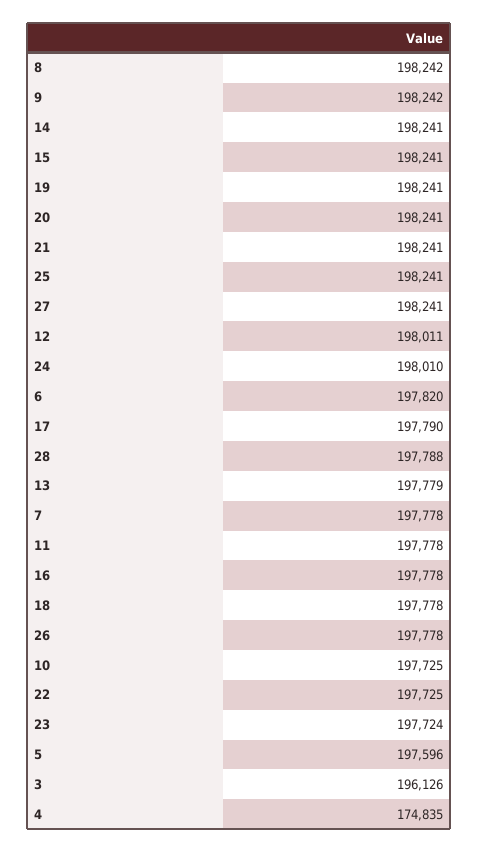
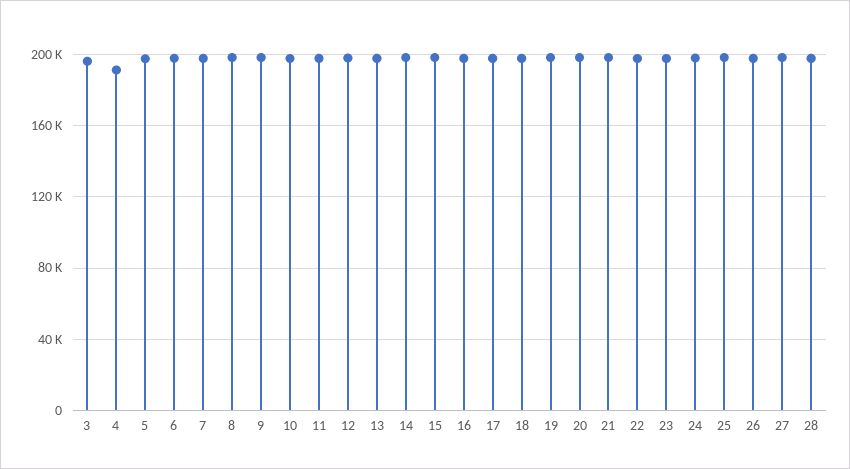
  {
    "8": 198242,
    "9": 198242,
    "14": 198241,
    "15": 198241,
    "19": 198241,
    "20": 198241,
    "21": 198241,
    "25": 198241,
    "27": 198241,
    "12": 198011,
    "24": 198010,
    "6": 197820,
    "17": 197790,
    "28": 197788,
    "13": 197779,
    "7": 197778,
    "11": 197778,
    "16": 197778,
    "18": 197778,
    "26": 197778,
    "10": 197725,
    "22": 197725,
    "23": 197724,
    "5": 197596,
    "3": 196126,
-   "4": 174835
+   "4": 190000
  }

